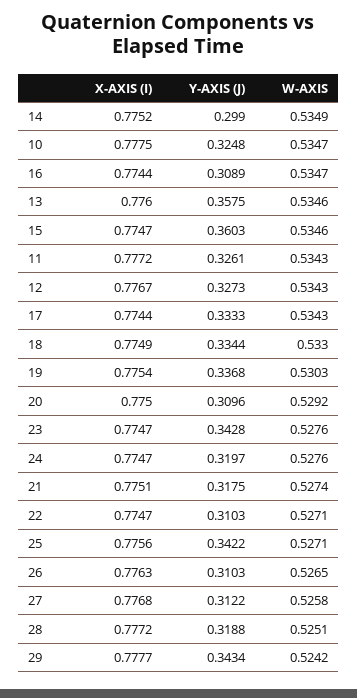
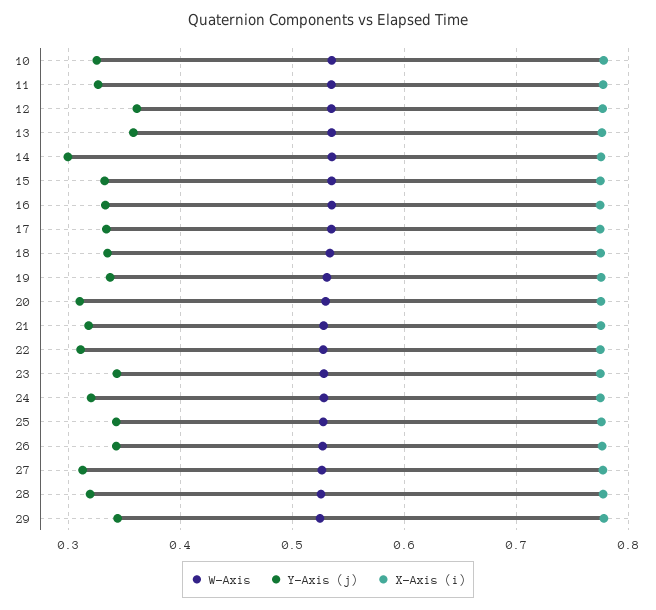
  {
    "X-AXIS (I)": {
      "14": 0.7752,
      "10": 0.7775,
      "16": 0.7744,
      "13": 0.776,
      "15": 0.7747,
      "11": 0.7772,
      "12": 0.7767,
      "17": 0.7744,
      "18": 0.7749,
      "19": 0.7754,
      "20": 0.775,
      "23": 0.7747,
      "24": 0.7747,
      "21": 0.7751,
      "22": 0.7747,
      "25": 0.7756,
      "26": 0.7763,
      "27": 0.7768,
      "28": 0.7772,
      "29": 0.7777
    },
    "Y-AXIS (J)": {
      "14": 0.299,
      "10": 0.3248,
-     "16": 0.3089,
+     "16": 0.33,
      "13": 0.3575,
-     "15": 0.3603,
+     "15": 0.33,
      "11": 0.3261,
-     "12": 0.3273,
+     "12": 0.36,
      "17": 0.3333,
      "18": 0.3344,
      "19": 0.3368,
      "20": 0.3096,
      "23": 0.3428,
      "24": 0.3197,
      "21": 0.3175,
      "22": 0.3103,
      "25": 0.3422,
-     "26": 0.3103,
+     "26": 0.34,
      "27": 0.3122,
      "28": 0.3188,
      "29": 0.3434
    },
    "W-AXIS": {
      "14": 0.5349,
      "10": 0.5347,
      "16": 0.5347,
      "13": 0.5346,
      "15": 0.5346,
      "11": 0.5343,
      "12": 0.5343,
      "17": 0.5343,
      "18": 0.533,
      "19": 0.5303,
      "20": 0.5292,
      "23": 0.5276,
      "24": 0.5276,
      "21": 0.5274,
      "22": 0.5271,
      "25": 0.5271,
      "26": 0.5265,
      "27": 0.5258,
      "28": 0.5251,
      "29": 0.5242
    }
  }

